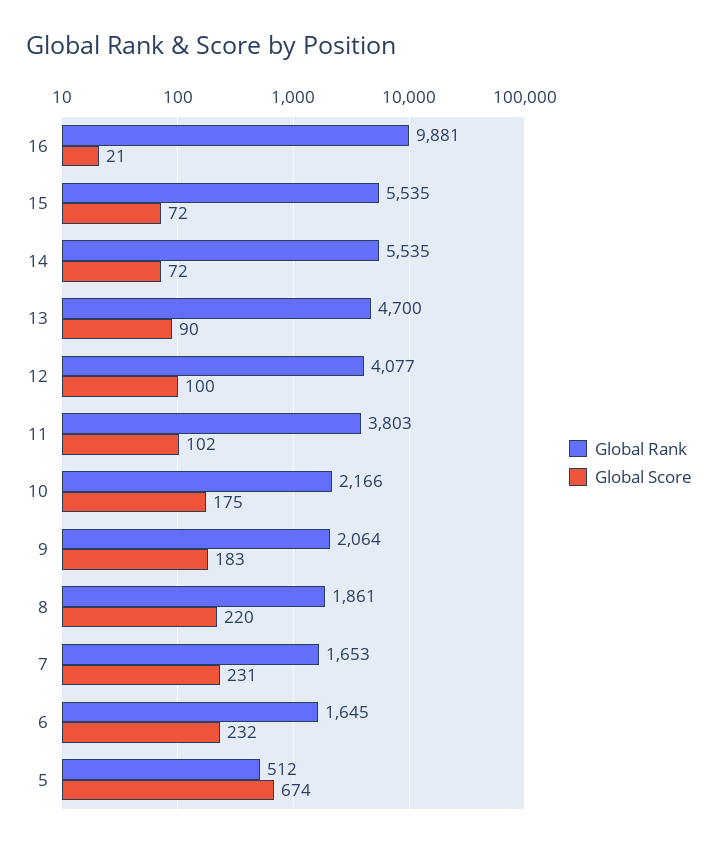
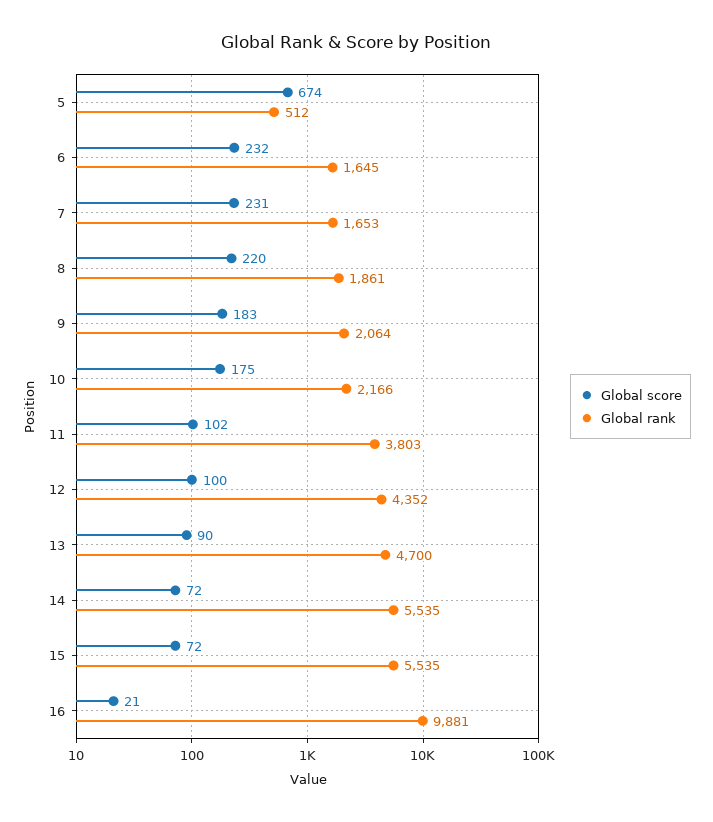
  {
    "Global Rank": {
      "16": 9881,
      "15": 5535,
      "14": 5535,
      "13": 4700,
-     "12": 4077,
+     "12": 4352,
      "11": 3803,
      "10": 2166,
      "9": 2064,
      "8": 1861,
      "7": 1653,
      "6": 1645,
      "5": 512
    },
    "Global Score": {
      "16": 21,
      "15": 72,
      "14": 72,
      "13": 90,
      "12": 100,
      "11": 102,
      "10": 175,
      "9": 183,
      "8": 220,
      "7": 231,
      "6": 232,
      "5": 674
    }
  }

